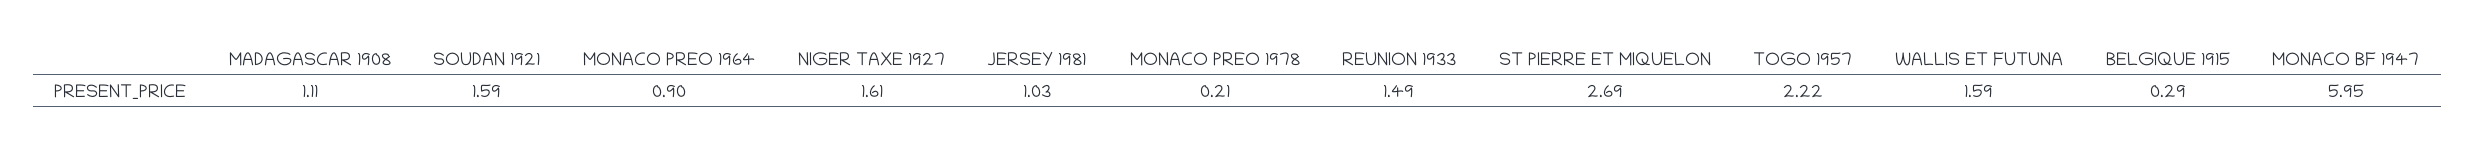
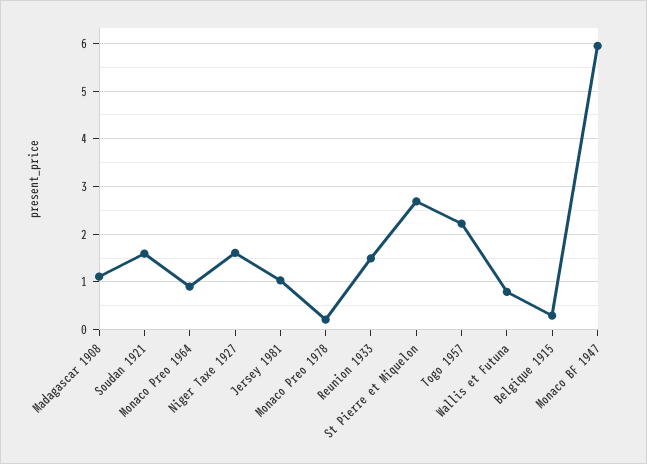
  {
    "MADAGASCAR 1908": 1.11,
    "SOUDAN 1921": 1.59,
    "MONACO PREO 1964": 0.9,
    "NIGER TAXE 1927": 1.61,
    "JERSEY 1981": 1.03,
    "MONACO PREO 1978": 0.21,
    "REUNION 1933": 1.49,
    "ST PIERRE ET MIQUELON": 2.69,
    "TOGO 1957": 2.22,
-   "WALLIS ET FUTUNA": 1.59,
+   "WALLIS ET FUTUNA": 0.8,
    "BELGIQUE 1915": 0.29,
    "MONACO BF 1947": 5.95
  }

